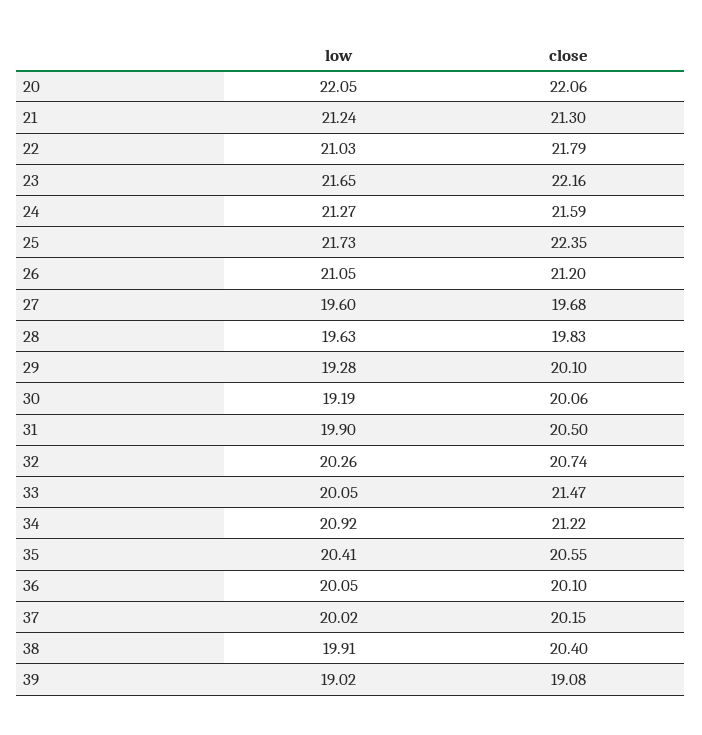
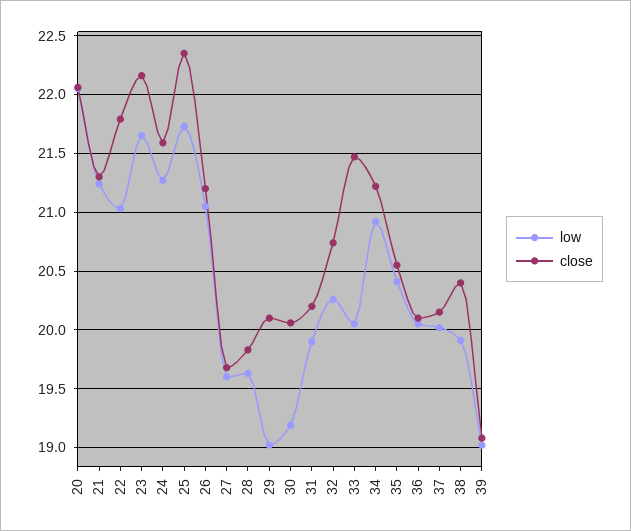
  {
    "low": {
      "20": 22.05,
      "21": 21.24,
      "22": 21.03,
      "23": 21.65,
      "24": 21.27,
      "25": 21.73,
      "26": 21.05,
      "27": 19.6,
      "28": 19.63,
-     "29": 19.28,
+     "29": 19,
      "30": 19.19,
      "31": 19.9,
      "32": 20.26,
      "33": 20.05,
      "34": 20.92,
      "35": 20.41,
      "36": 20.05,
      "37": 20.02,
      "38": 19.91,
      "39": 19.02
    },
    "close": {
      "20": 22.06,
      "21": 21.3,
      "22": 21.79,
      "23": 22.16,
      "24": 21.59,
      "25": 22.35,
      "26": 21.2,
      "27": 19.68,
      "28": 19.83,
      "29": 20.1,
      "30": 20.06,
-     "31": 20.5,
+     "31": 20.2,
      "32": 20.74,
      "33": 21.47,
      "34": 21.22,
      "35": 20.55,
      "36": 20.1,
      "37": 20.15,
      "38": 20.4,
      "39": 19.08
    }
  }

